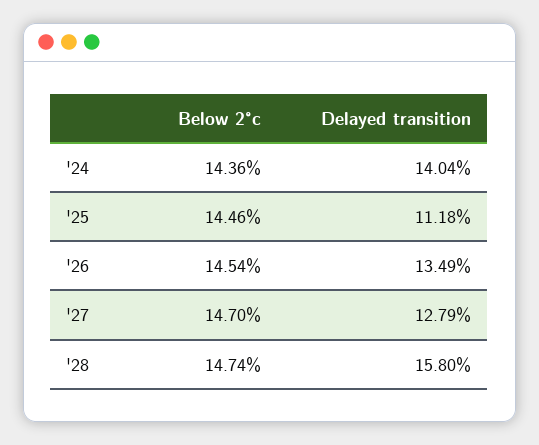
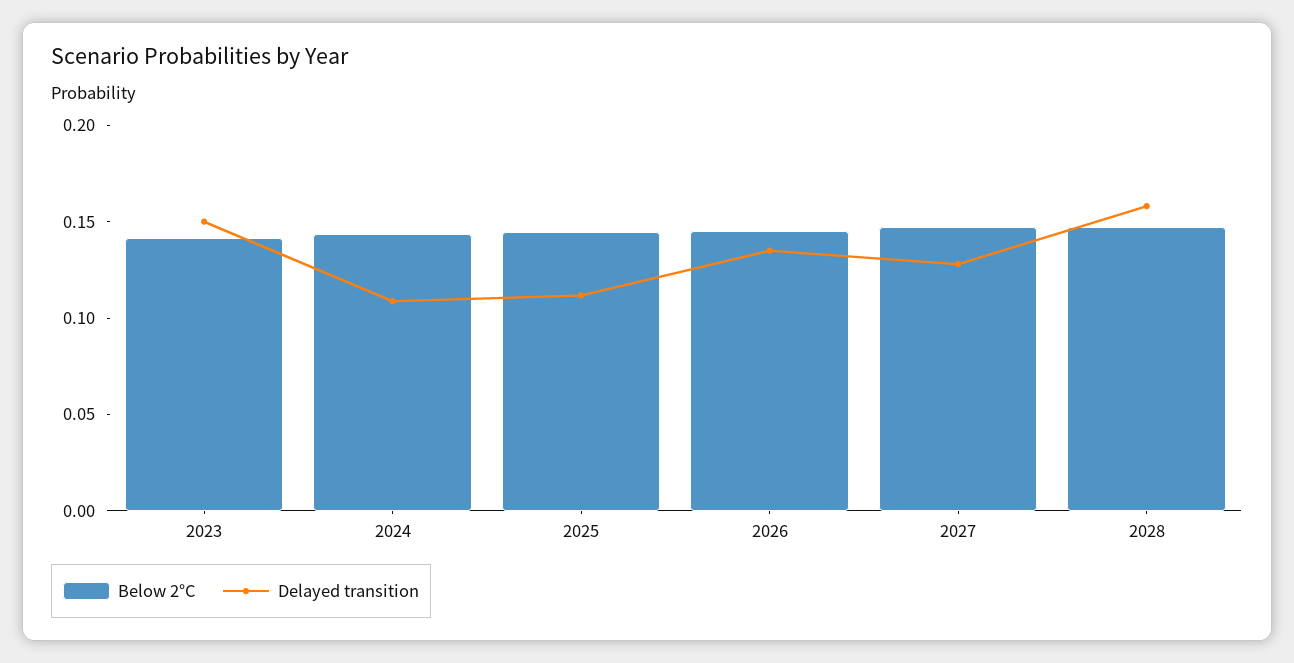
  {
    "Below 2°c": {
      "'24": 0.1436,
      "'25": 0.1446,
      "'26": 0.1454,
      "'27": 0.147,
-     "'28": 0.1474
+     "'28": 0.1474,
+     "2023": 0.14
    },
    "Delayed transition": {
-     "'24": 0.1404,
+     "'24": 0.11,
      "'25": 0.1118,
      "'26": 0.1349,
      "'27": 0.1279,
-     "'28": 0.158
+     "'28": 0.158,
+     "2023": 0.15
    }
  }

